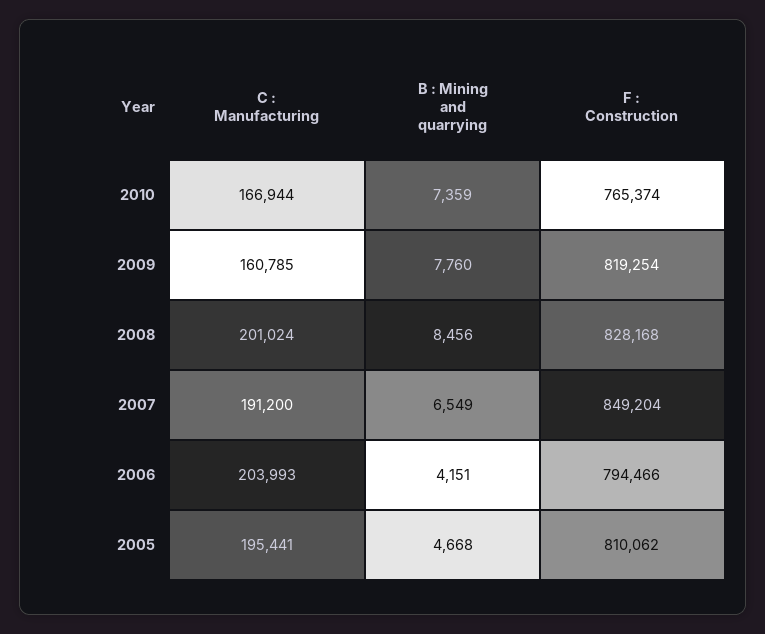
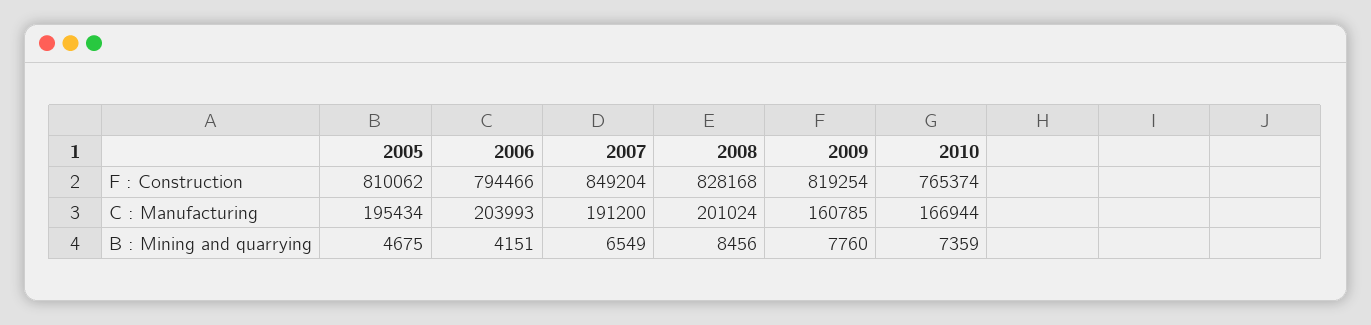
  {
    "C : Manufacturing": {
      "2010": 166944,
      "2009": 160785,
      "2008": 201024,
      "2007": 191200,
      "2006": 203993,
-     "2005": 195441
+     "2005": 195434
    },
    "B : Mining and quarrying": {
      "2010": 7359,
      "2009": 7760,
      "2008": 8456,
      "2007": 6549,
      "2006": 4151,
-     "2005": 4668
+     "2005": 4675
    },
    "F : Construction": {
      "2010": 765374,
      "2009": 819254,
      "2008": 828168,
      "2007": 849204,
      "2006": 794466,
      "2005": 810062
    }
  }

